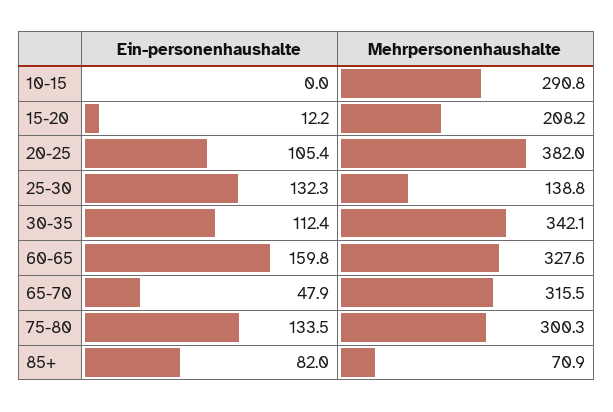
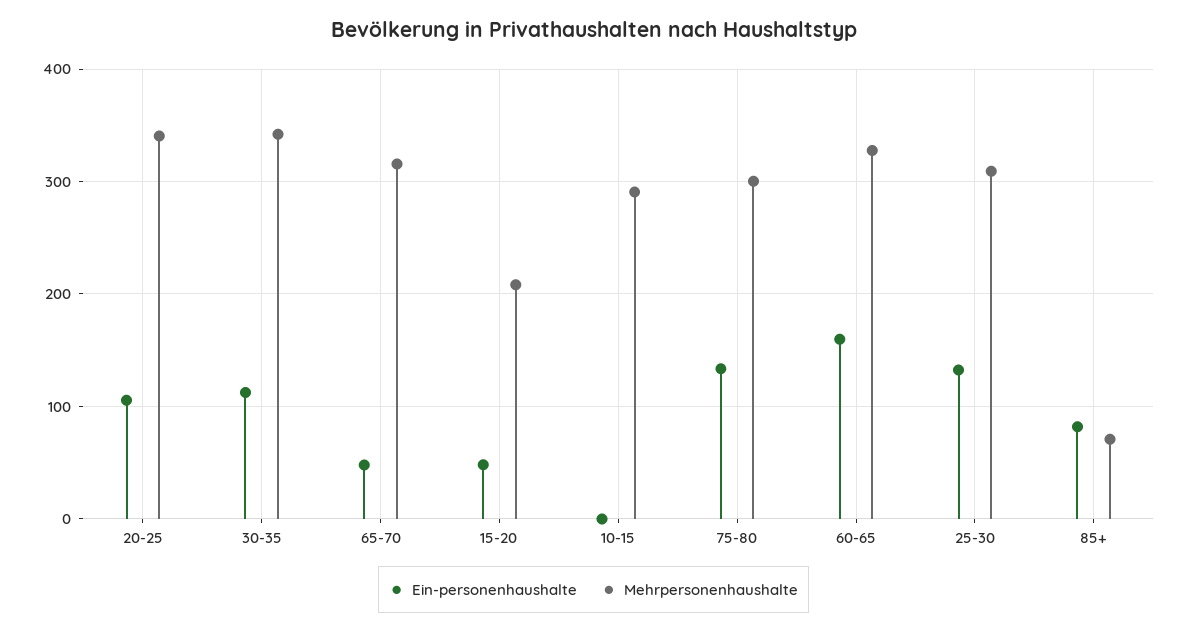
  {
    "Ein-personenhaushalte": {
      "10-15": 0,
-     "15-20": 12.2,
+     "15-20": 50,
      "20-25": 105.4,
      "25-30": 132.3,
      "30-35": 112.4,
      "60-65": 159.8,
      "65-70": 47.9,
      "75-80": 133.5,
      "85+": 82
    },
    "Mehrpersonenhaushalte": {
      "10-15": 290.8,
      "15-20": 208.2,
-     "20-25": 382,
+     "20-25": 340,
-     "25-30": 138.8,
+     "25-30": 310,
      "30-35": 342.1,
      "60-65": 327.6,
      "65-70": 315.5,
      "75-80": 300.3,
      "85+": 70.9
    }
  }

